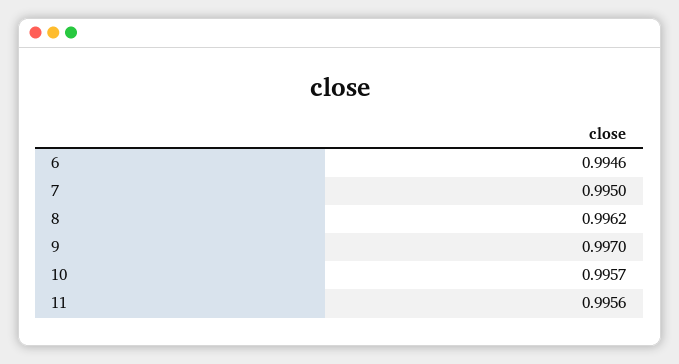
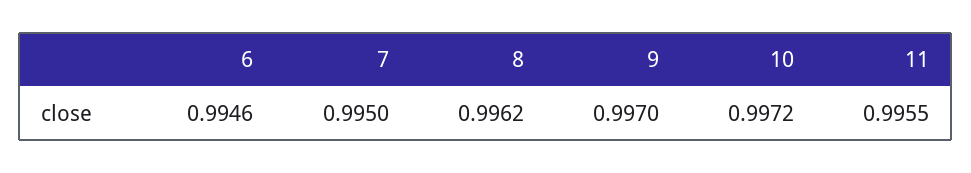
  {
    "6": 0.9946,
    "7": 0.995,
    "8": 0.9962,
    "9": 0.997,
-   "10": 0.9957,
+   "10": 0.9972,
-   "11": 0.9956
+   "11": 0.9955
  }

